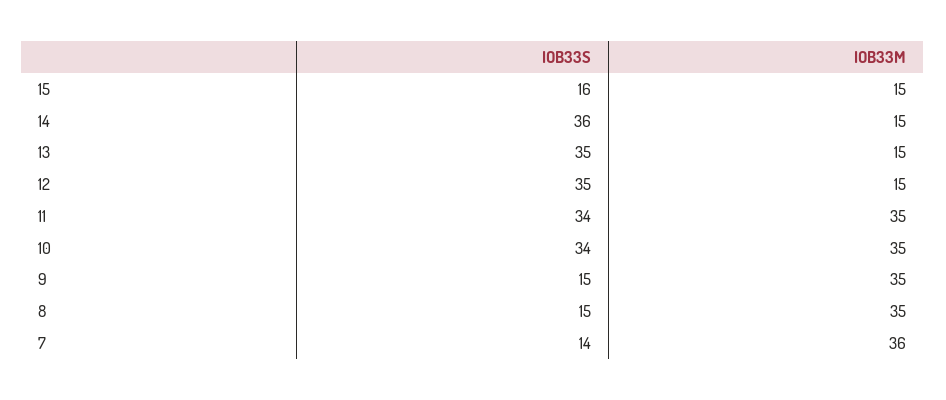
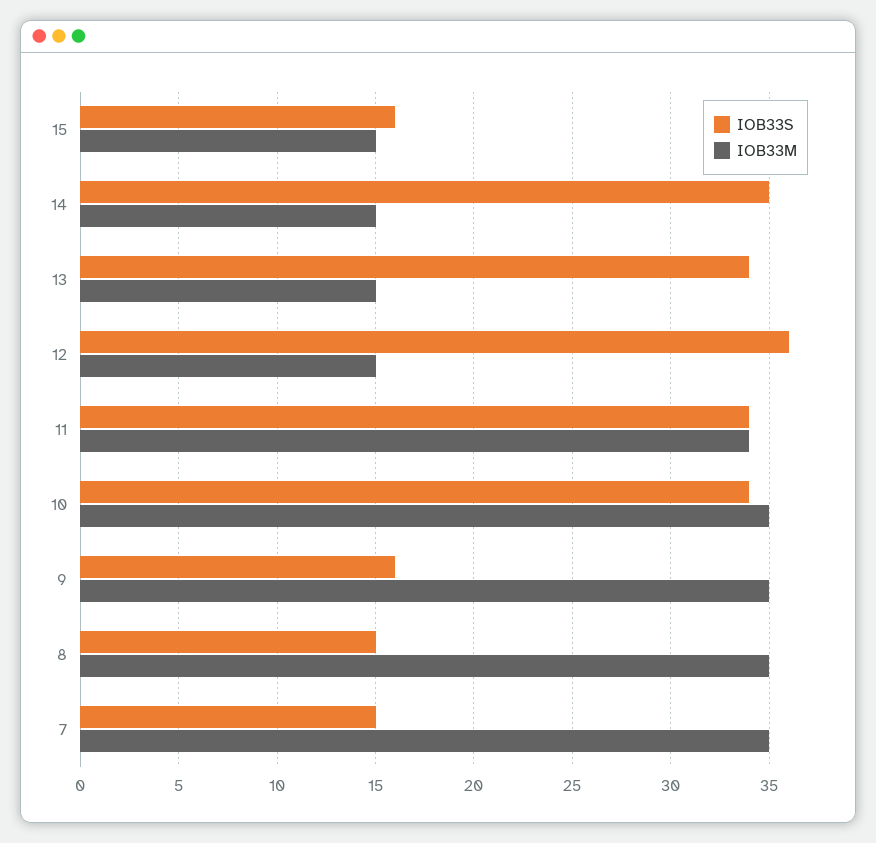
  {
    "IOB33S": {
      "15": 16,
-     "14": 36,
+     "14": 35,
-     "13": 35,
+     "13": 34,
-     "12": 35,
+     "12": 36,
      "11": 34,
      "10": 34,
-     "9": 15,
+     "9": 16,
      "8": 15,
-     "7": 14
+     "7": 15
    },
    "IOB33M": {
      "15": 15,
      "14": 15,
      "13": 15,
      "12": 15,
-     "11": 35,
+     "11": 34,
      "10": 35,
      "9": 35,
      "8": 35,
-     "7": 36
+     "7": 35
    }
  }

